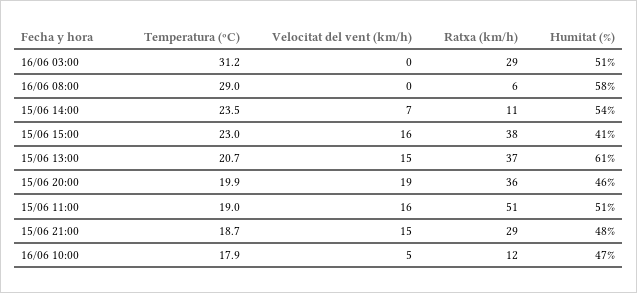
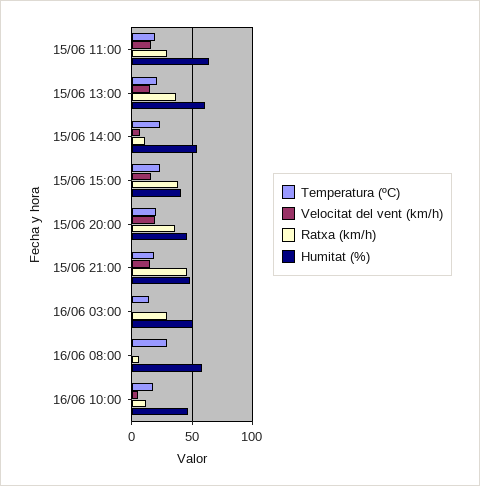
  {
    "Temperatura (ºC)": {
-     "16/06 03:00": 31.2,
+     "16/06 03:00": 15,
      "16/06 08:00": 29,
      "15/06 14:00": 23.5,
      "15/06 15:00": 23,
      "15/06 13:00": 20.7,
      "15/06 20:00": 19.9,
      "15/06 11:00": 19,
      "15/06 21:00": 18.7,
      "16/06 10:00": 17.9
    },
    "Velocitat del vent (km/h)": {
      "16/06 03:00": 0,
      "16/06 08:00": 0,
      "15/06 14:00": 7,
      "15/06 15:00": 16,
      "15/06 13:00": 15,
      "15/06 20:00": 19,
      "15/06 11:00": 16,
      "15/06 21:00": 15,
      "16/06 10:00": 5
    },
    "Ratxa (km/h)": {
      "16/06 03:00": 29,
      "16/06 08:00": 6,
      "15/06 14:00": 11,
      "15/06 15:00": 38,
      "15/06 13:00": 37,
      "15/06 20:00": 36,
-     "15/06 11:00": 51,
+     "15/06 11:00": 30,
-     "15/06 21:00": 29,
+     "15/06 21:00": 45,
      "16/06 10:00": 12
    },
    "Humitat (%)": {
      "16/06 03:00": 51,
      "16/06 08:00": 58,
      "15/06 14:00": 54,
      "15/06 15:00": 41,
      "15/06 13:00": 61,
      "15/06 20:00": 46,
-     "15/06 11:00": 51,
+     "15/06 11:00": 65,
      "15/06 21:00": 48,
      "16/06 10:00": 47
    }
  }

